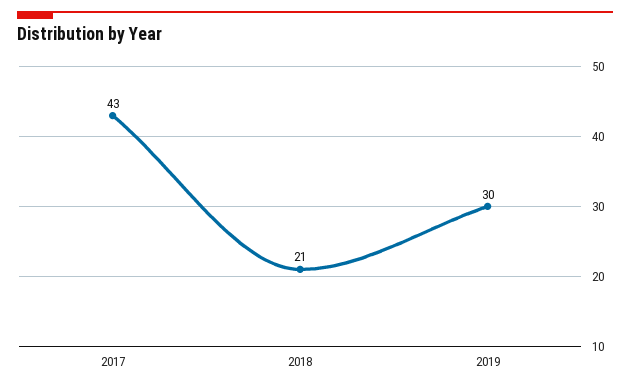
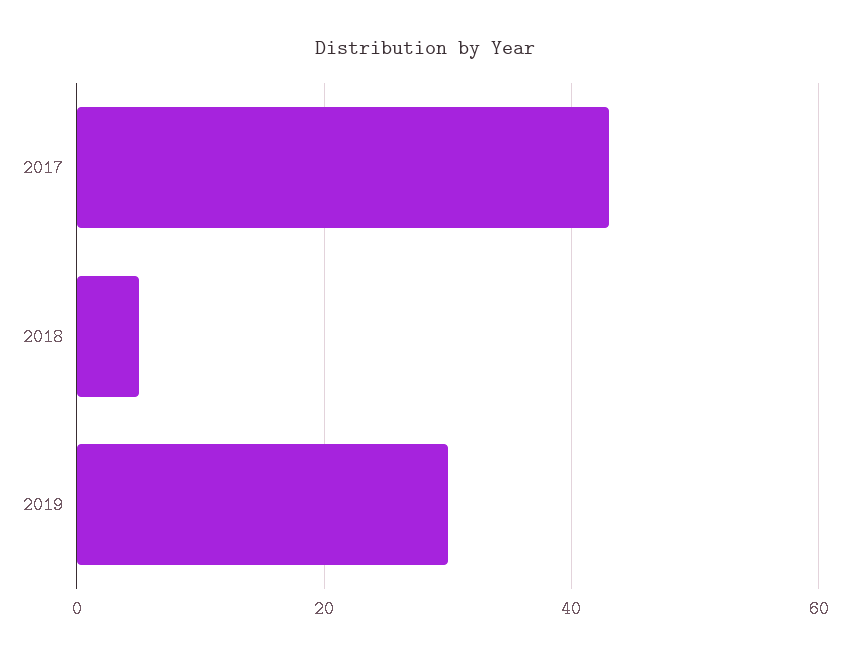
  {
    "2017": 43,
-   "2018": 21,
+   "2018": 5,
    "2019": 30
  }

